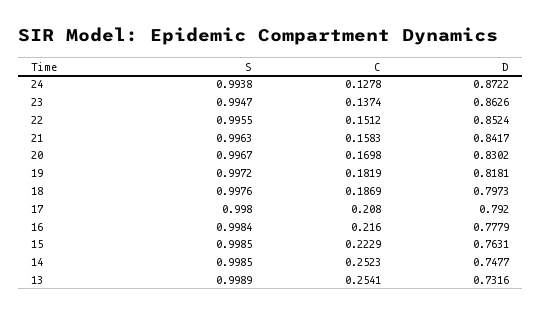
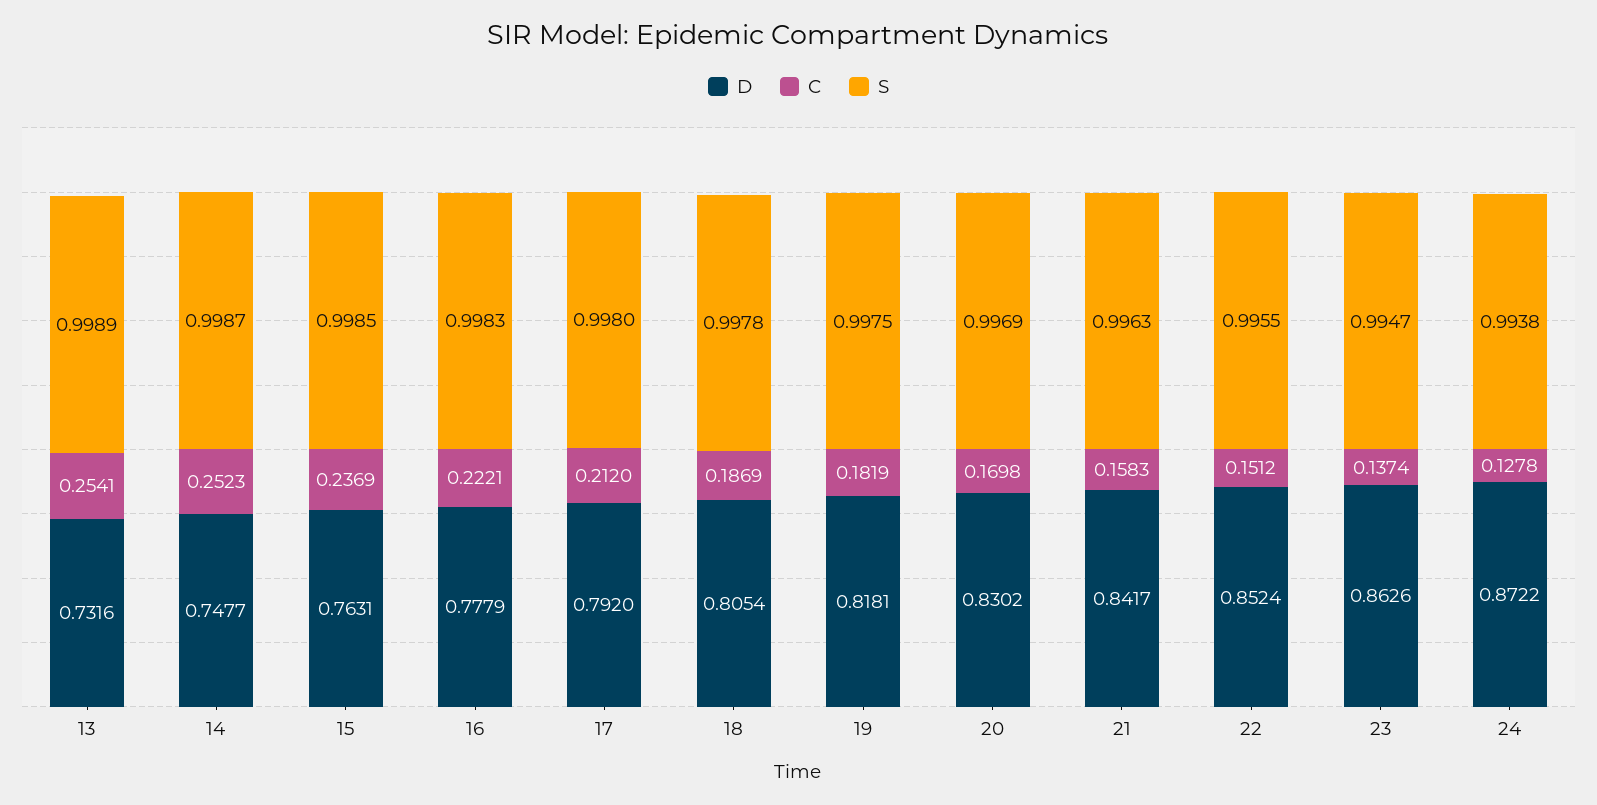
  {
    "S": {
      "24": 0.9938,
      "23": 0.9947,
      "22": 0.9955,
      "21": 0.9963,
-     "20": 0.9967,
+     "20": 0.9969,
-     "19": 0.9972,
+     "19": 0.9975,
-     "18": 0.9976,
+     "18": 0.9978,
      "17": 0.998,
-     "16": 0.9984,
+     "16": 0.9983,
      "15": 0.9985,
-     "14": 0.9985,
+     "14": 0.9987,
      "13": 0.9989
    },
    "C": {
      "24": 0.1278,
      "23": 0.1374,
      "22": 0.1512,
      "21": 0.1583,
      "20": 0.1698,
      "19": 0.1819,
      "18": 0.1869,
-     "17": 0.208,
+     "17": 0.212,
-     "16": 0.216,
+     "16": 0.2221,
-     "15": 0.2229,
+     "15": 0.2369,
      "14": 0.2523,
      "13": 0.2541
    },
    "D": {
      "24": 0.8722,
      "23": 0.8626,
      "22": 0.8524,
      "21": 0.8417,
      "20": 0.8302,
      "19": 0.8181,
-     "18": 0.7973,
+     "18": 0.8054,
      "17": 0.792,
      "16": 0.7779,
      "15": 0.7631,
      "14": 0.7477,
      "13": 0.7316
    }
  }

